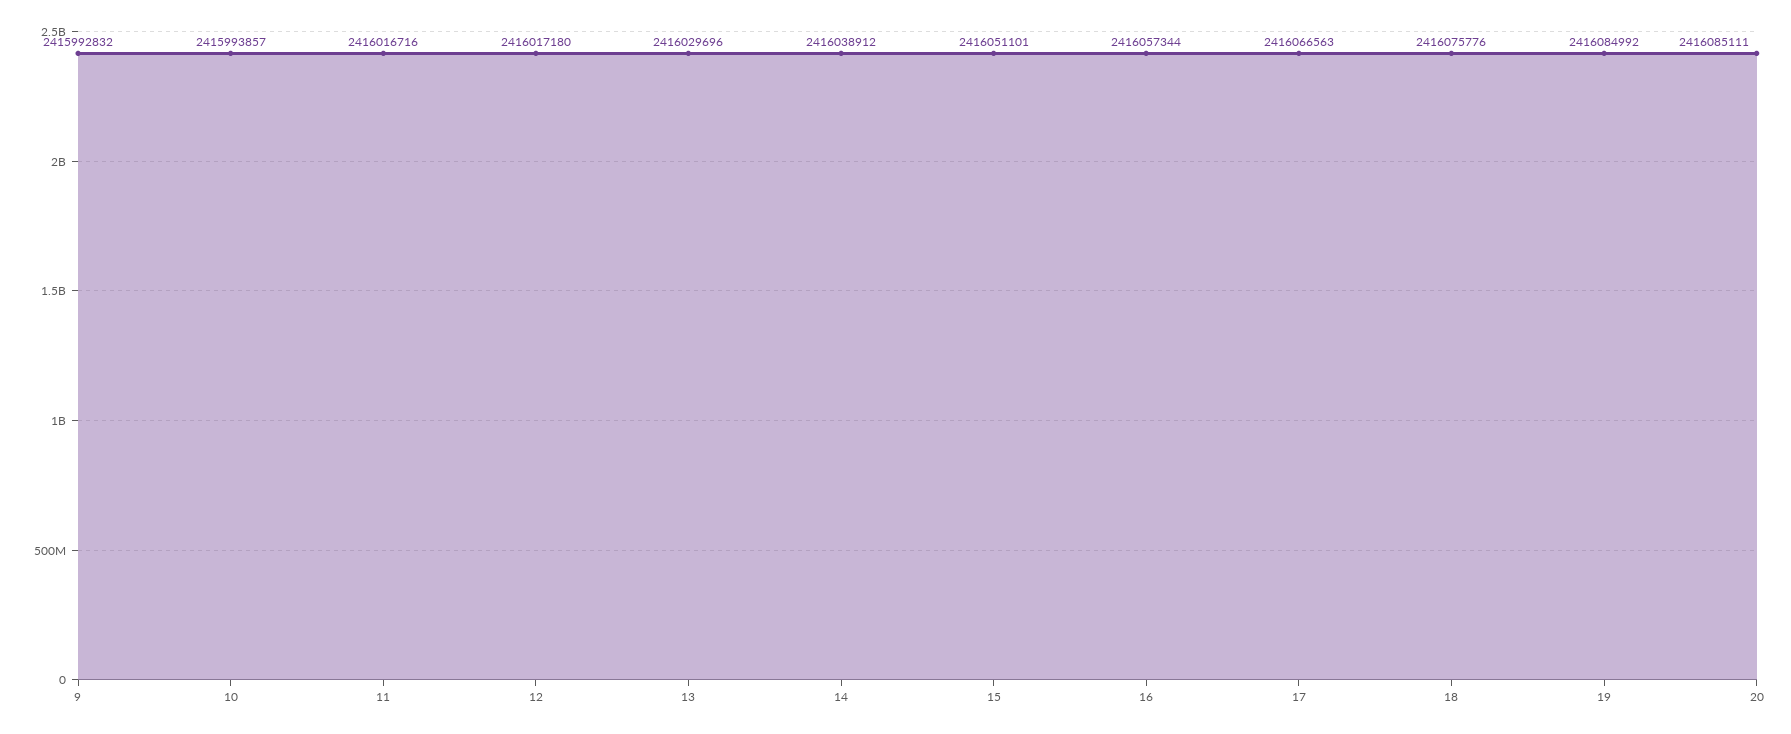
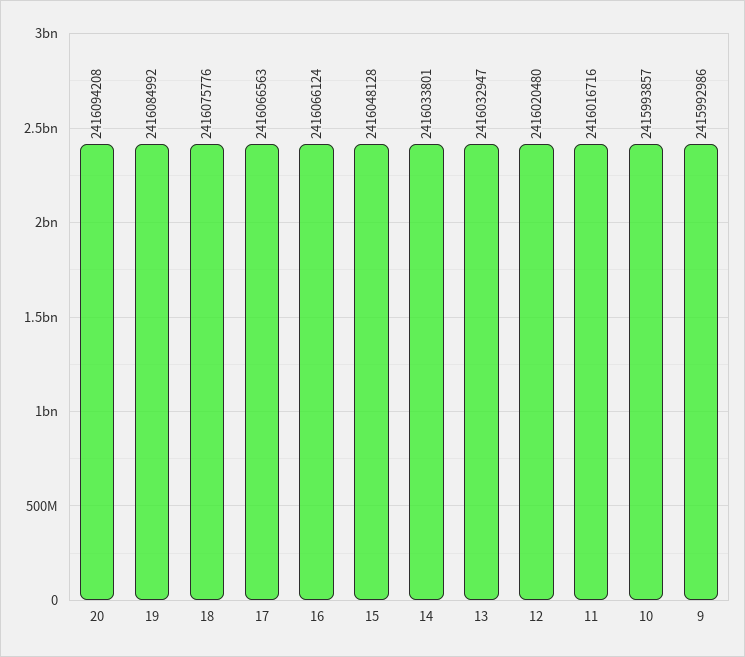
  {
-   "9": 2415992832,
+   "9": 2415992986,
    "10": 2415993857,
    "11": 2416016716,
-   "12": 2416017180,
+   "12": 2416020480,
-   "13": 2416029696,
+   "13": 2416032947,
-   "14": 2416038912,
+   "14": 2416033801,
-   "15": 2416051101,
+   "15": 2416048128,
-   "16": 2416057344,
+   "16": 2416066124,
    "17": 2416066563,
    "18": 2416075776,
    "19": 2416084992,
-   "20": 2416085111
+   "20": 2416094208
  }

